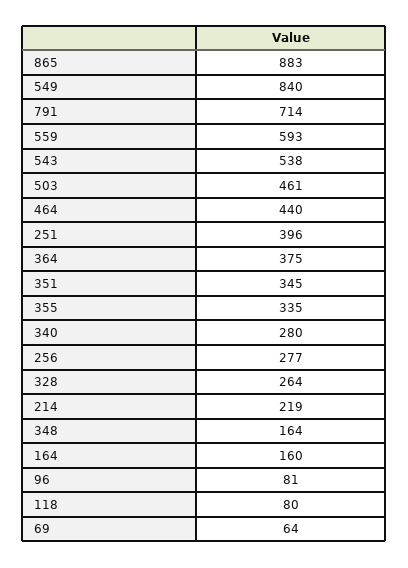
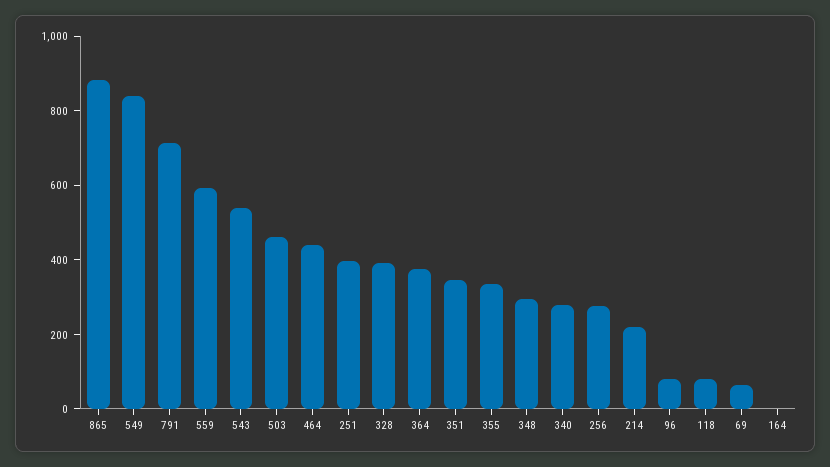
  {
    "865": 883,
    "549": 840,
    "791": 714,
    "559": 593,
    "543": 538,
    "503": 461,
    "464": 440,
    "251": 396,
    "364": 375,
    "351": 345,
    "355": 335,
    "340": 280,
    "256": 277,
-   "328": 264,
+   "328": 400,
    "214": 219,
-   "348": 164,
+   "348": 300,
-   "164": 160,
+   "164": 0,
    "96": 81,
    "118": 80,
    "69": 64
  }

